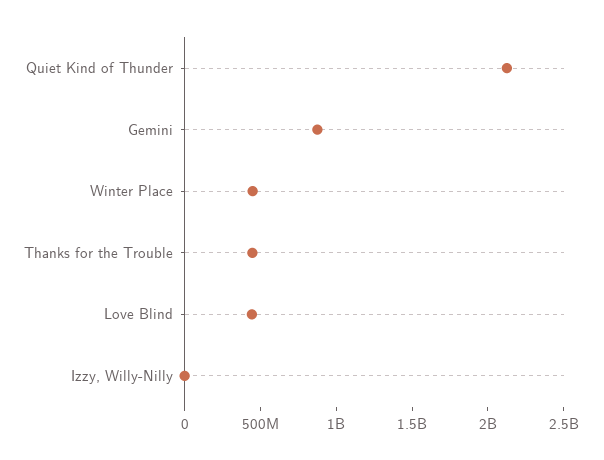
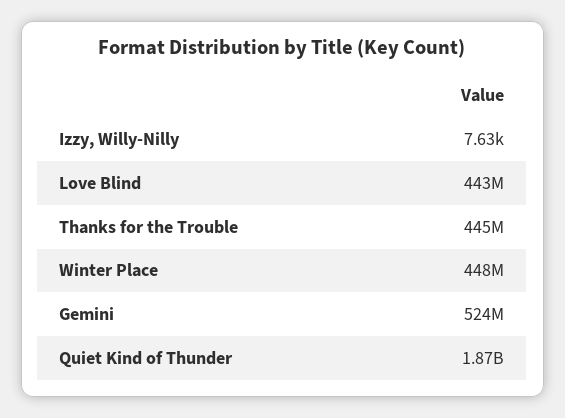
  {
-   "Quiet Kind of Thunder": 2100000000,
+   "Quiet Kind of Thunder": 1870000000,
-   "Gemini": 900000000,
+   "Gemini": 524000000,
    "Winter Place": 448000000,
    "Thanks for the Trouble": 445000000,
    "Love Blind": 443000000,
    "Izzy, Willy-Nilly": 7630
  }

